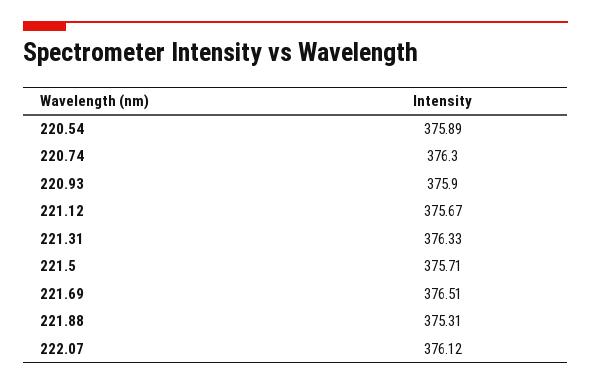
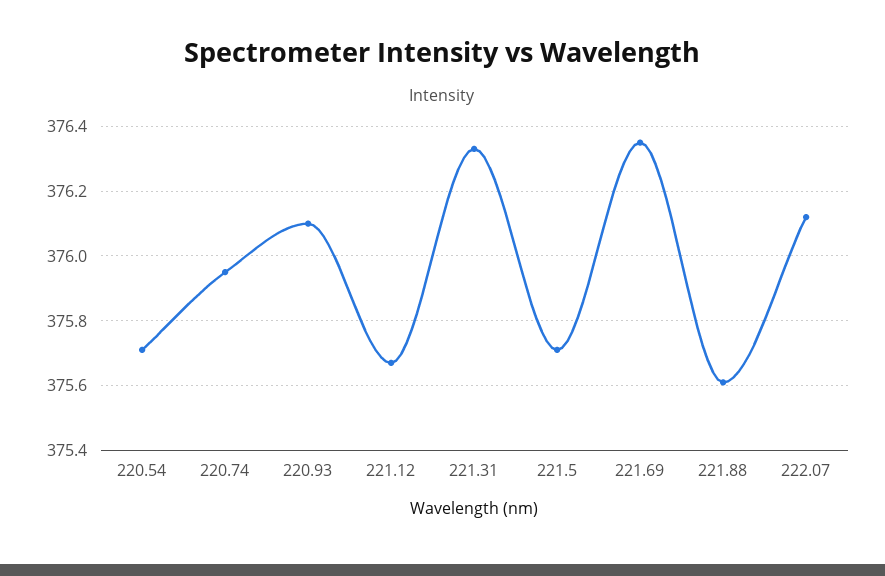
  {
-   "220.54": 375.89,
+   "220.54": 375.7,
-   "220.74": 376.3,
+   "220.74": 375.95,
-   "220.93": 375.9,
+   "220.93": 376.1,
    "221.12": 375.67,
    "221.31": 376.33,
    "221.5": 375.71,
-   "221.69": 376.51,
+   "221.69": 376.35,
-   "221.88": 375.31,
+   "221.88": 375.6,
    "222.07": 376.12
  }

